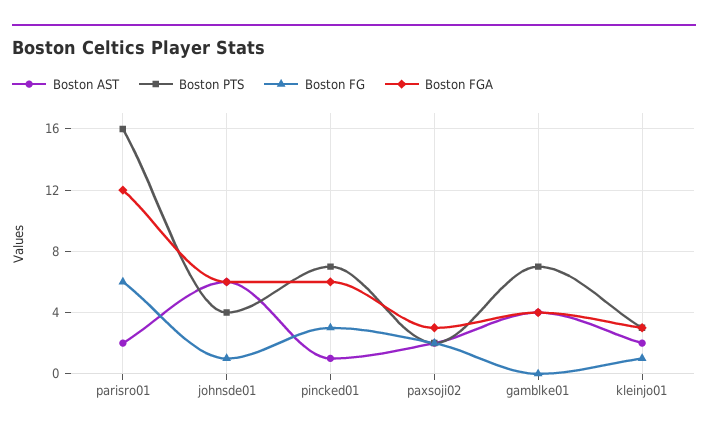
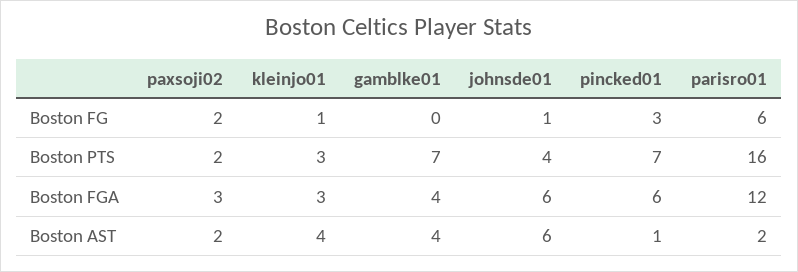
  {
    "Boston AST": {
      "parisro01": 2,
      "johnsde01": 6,
      "pincked01": 1,
      "paxsoji02": 2,
      "gamblke01": 4,
-     "kleinjo01": 2
+     "kleinjo01": 4
    },
    "Boston PTS": {
      "parisro01": 16,
      "johnsde01": 4,
      "pincked01": 7,
      "paxsoji02": 2,
      "gamblke01": 7,
      "kleinjo01": 3
    },
    "Boston FG": {
      "parisro01": 6,
      "johnsde01": 1,
      "pincked01": 3,
      "paxsoji02": 2,
      "gamblke01": 0,
      "kleinjo01": 1
    },
    "Boston FGA": {
      "parisro01": 12,
      "johnsde01": 6,
      "pincked01": 6,
      "paxsoji02": 3,
      "gamblke01": 4,
      "kleinjo01": 3
    }
  }

